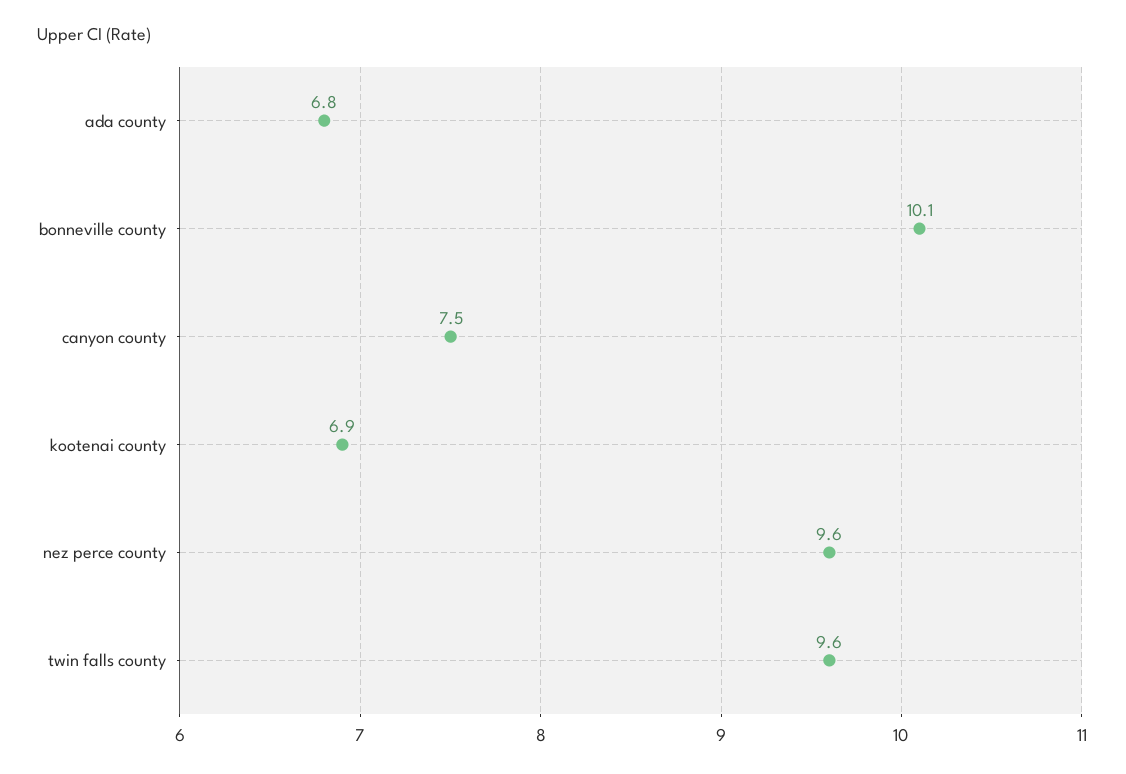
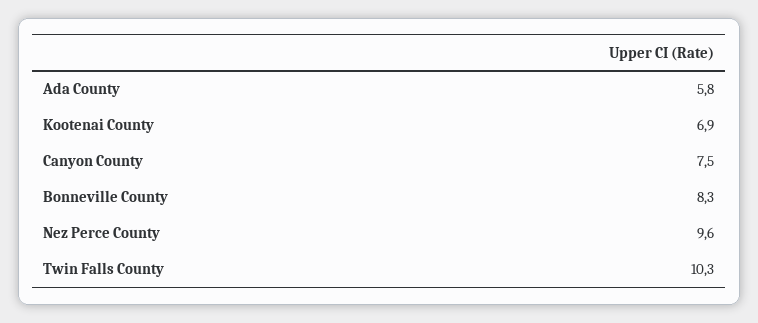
  {
-   "ada county": 6.8,
+   "ada county": 5.8,
-   "bonneville county": 10.1,
+   "bonneville county": 8.3,
    "canyon county": 7.5,
    "kootenai county": 6.9,
    "nez perce county": 9.6,
-   "twin falls county": 9.6
+   "twin falls county": 10.3
  }

